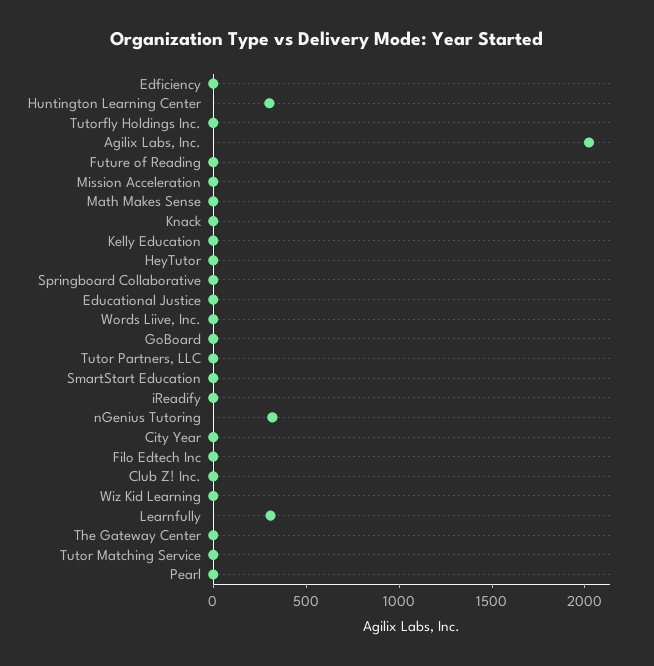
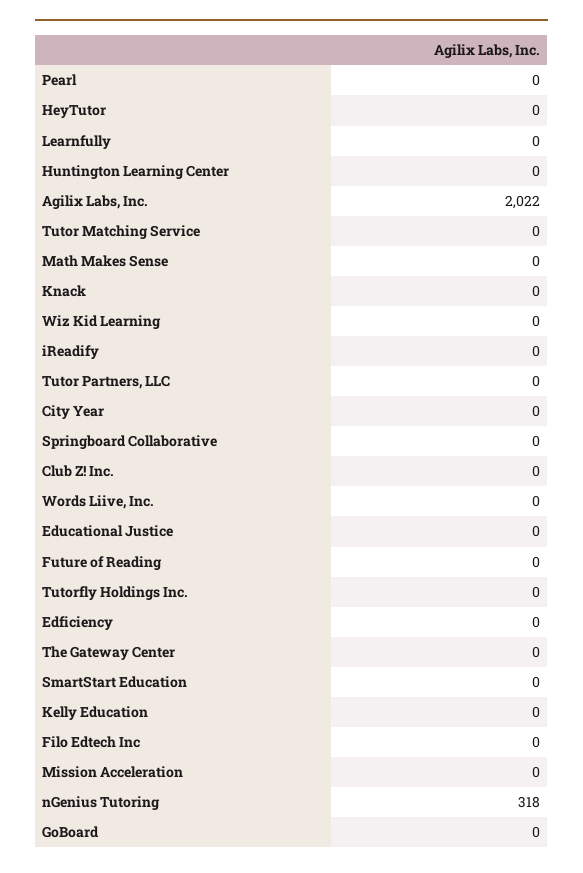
  {
    "Edficiency": 0,
-   "Huntington Learning Center": 300,
+   "Huntington Learning Center": 0,
    "Tutorfly Holdings Inc.": 0,
    "Agilix Labs, Inc.": 2022,
    "Future of Reading": 0,
    "Mission Acceleration": 0,
    "Math Makes Sense": 0,
    "Knack": 0,
    "Kelly Education": 0,
    "HeyTutor": 0,
    "Springboard Collaborative": 0,
    "Educational Justice": 0,
    "Words Liive, Inc.": 0,
    "GoBoard": 0,
    "Tutor Partners, LLC": 0,
    "SmartStart Education": 0,
    "iReadify": 0,
    "nGenius Tutoring": 318,
    "City Year": 0,
    "Filo Edtech Inc": 0,
    "Club Z! Inc.": 0,
    "Wiz Kid Learning": 0,
-   "Learnfully": 300,
+   "Learnfully": 0,
    "The Gateway Center": 0,
    "Tutor Matching Service": 0,
    "Pearl": 0
  }

